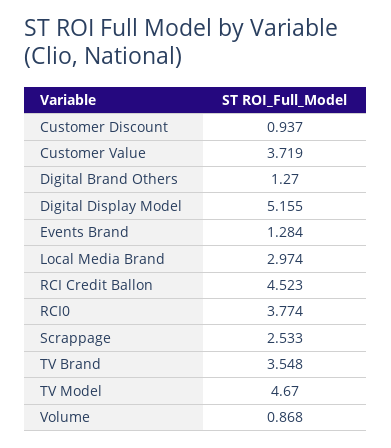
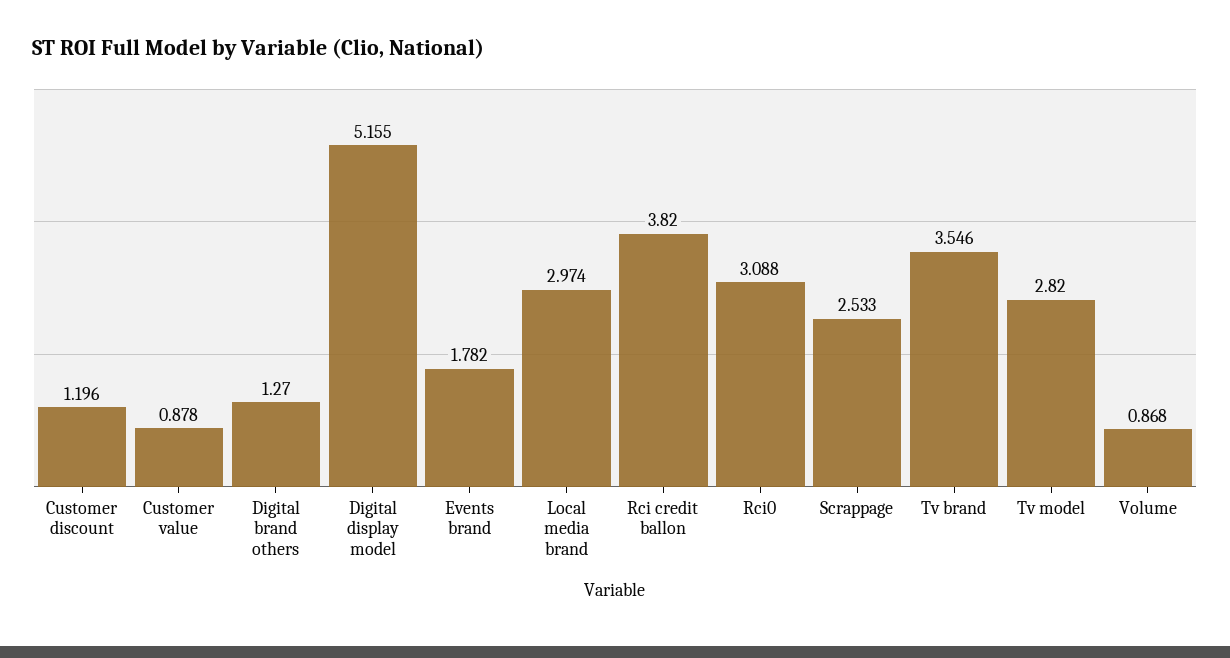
  {
-   "Customer Discount": 0.937,
+   "Customer Discount": 1.196,
-   "Customer Value": 3.719,
+   "Customer Value": 0.878,
    "Digital Brand Others": 1.27,
    "Digital Display Model": 5.155,
-   "Events Brand": 1.284,
+   "Events Brand": 1.782,
    "Local Media Brand": 2.974,
-   "RCI Credit Ballon": 4.523,
+   "RCI Credit Ballon": 3.82,
-   "RCI0": 3.774,
+   "RCI0": 3.088,
    "Scrappage": 2.533,
-   "TV Brand": 3.548,
+   "TV Brand": 3.546,
-   "TV Model": 4.67,
+   "TV Model": 2.82,
    "Volume": 0.868
  }

